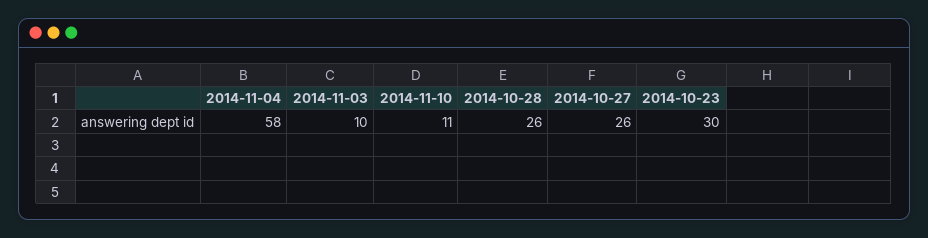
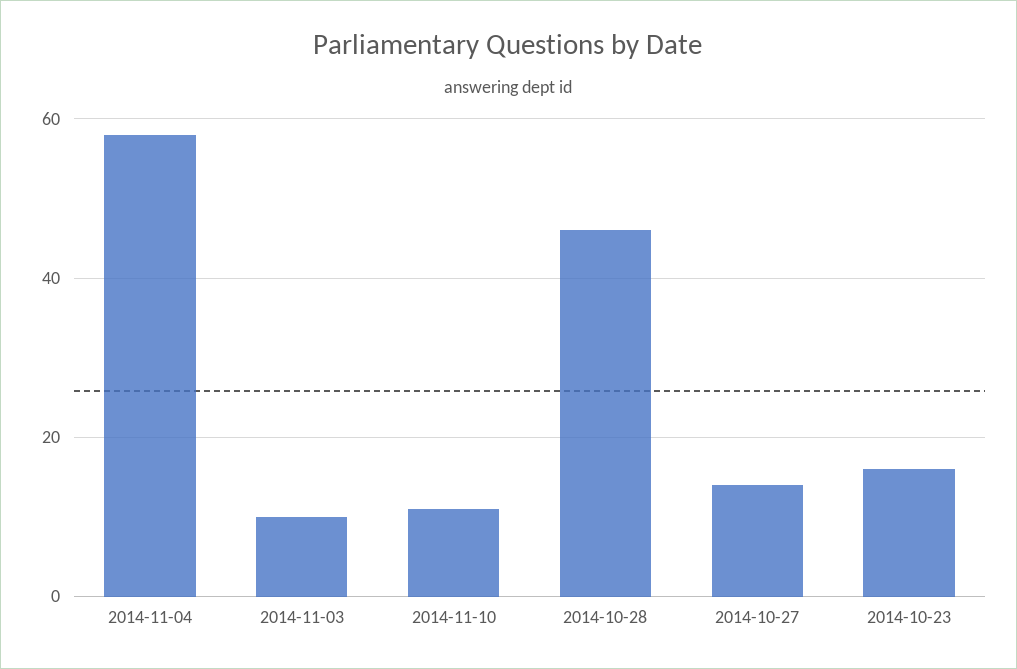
  {
    "2014-11-04": 58,
    "2014-11-03": 10,
    "2014-11-10": 11,
-   "2014-10-28": 26,
+   "2014-10-28": 45,
-   "2014-10-27": 26,
+   "2014-10-27": 15,
-   "2014-10-23": 30
+   "2014-10-23": 15
  }

